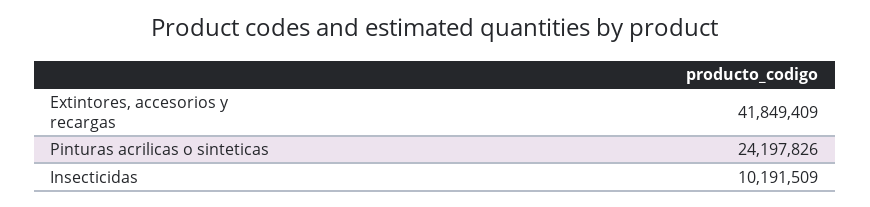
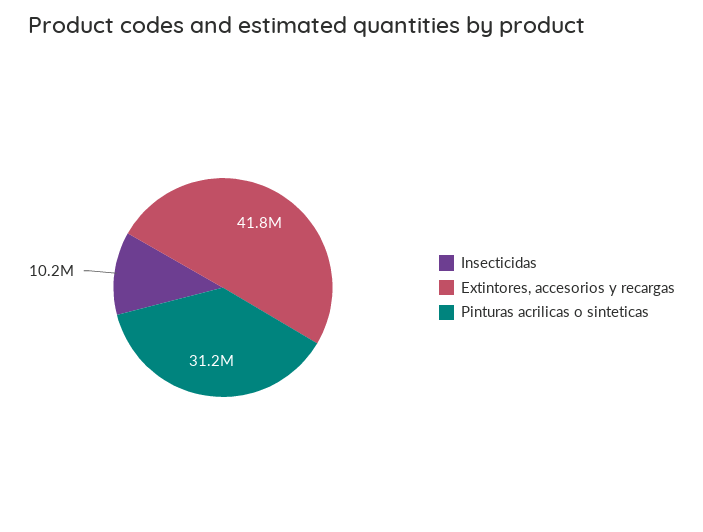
  {
    "Extintores, accesorios y recargas": 41849409,
-   "Pinturas acrilicas o sinteticas": 24197826,
+   "Pinturas acrilicas o sinteticas": 31200000,
    "Insecticidas": 10191509
  }

